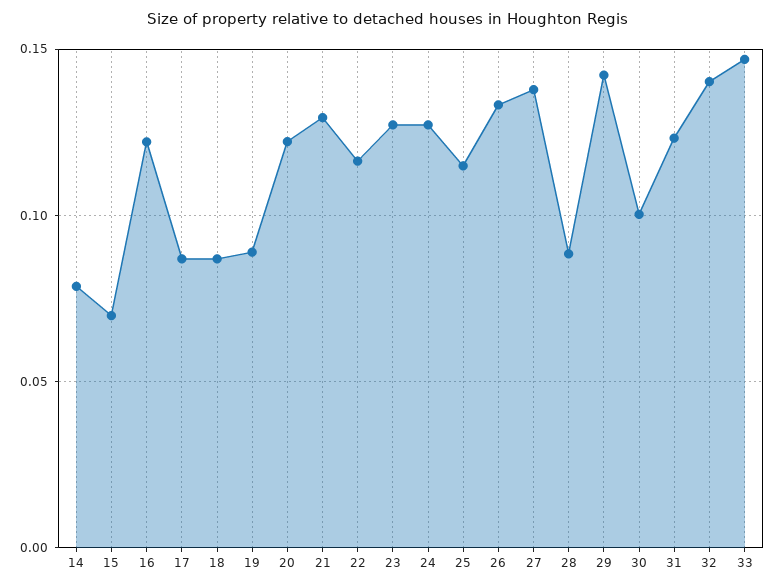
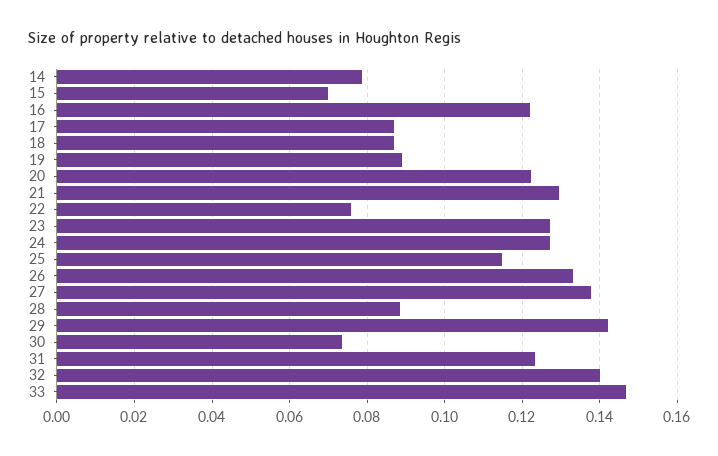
  {
    "14": 0.078,
    "15": 0.07,
    "16": 0.122,
    "17": 0.086,
    "18": 0.086,
    "19": 0.088,
    "20": 0.122,
    "21": 0.13,
-   "22": 0.115,
+   "22": 0.076,
    "23": 0.128,
    "24": 0.128,
    "25": 0.114,
    "26": 0.134,
    "27": 0.138,
    "28": 0.088,
    "29": 0.142,
-   "30": 0.1,
+   "30": 0.074,
    "31": 0.124,
    "32": 0.14,
    "33": 0.146
  }

